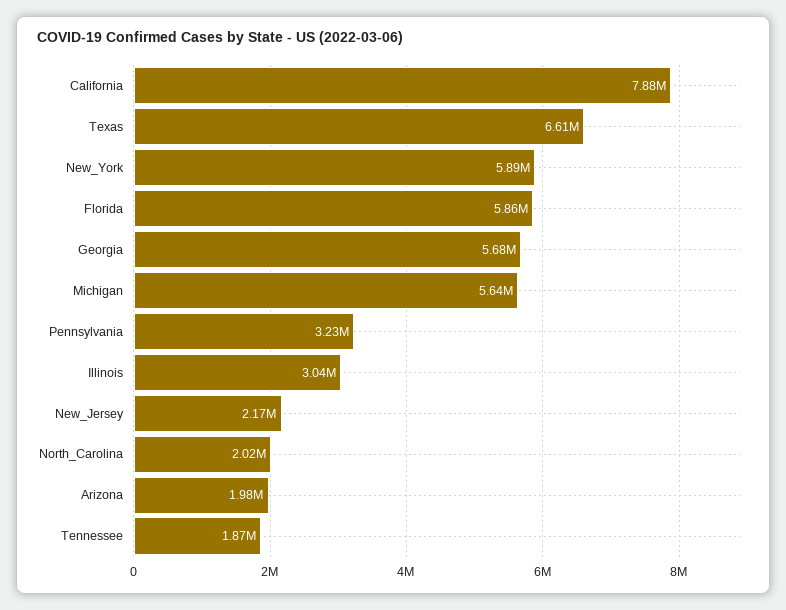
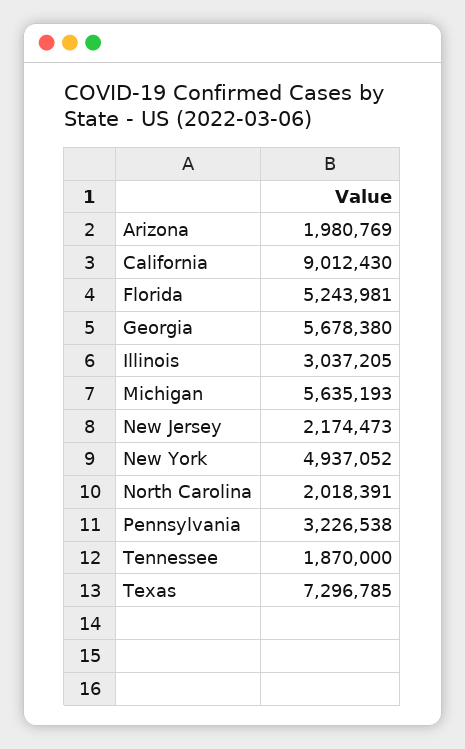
  {
-   "California": 7880000,
+   "California": 9012430,
-   "Texas": 6610000,
+   "Texas": 7296785,
-   "New_York": 5890000,
+   "New_York": 4937052,
-   "Florida": 5860000,
+   "Florida": 5243981,
    "Georgia": 5678380,
    "Michigan": 5635193,
    "Pennsylvania": 3226538,
    "Illinois": 3037205,
    "New_Jersey": 2174473,
    "North_Carolina": 2018391,
    "Arizona": 1980769,
    "Tennessee": 1870000
  }

